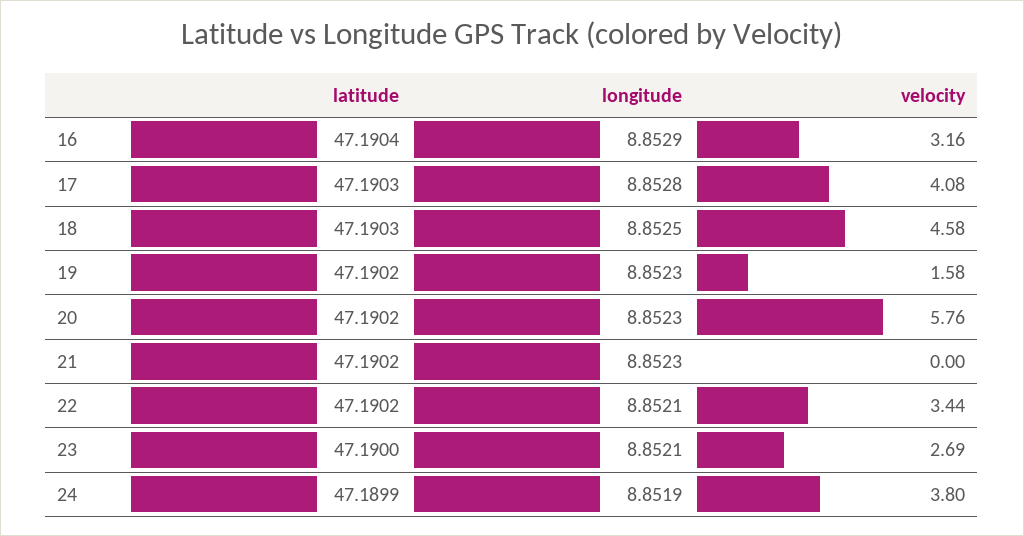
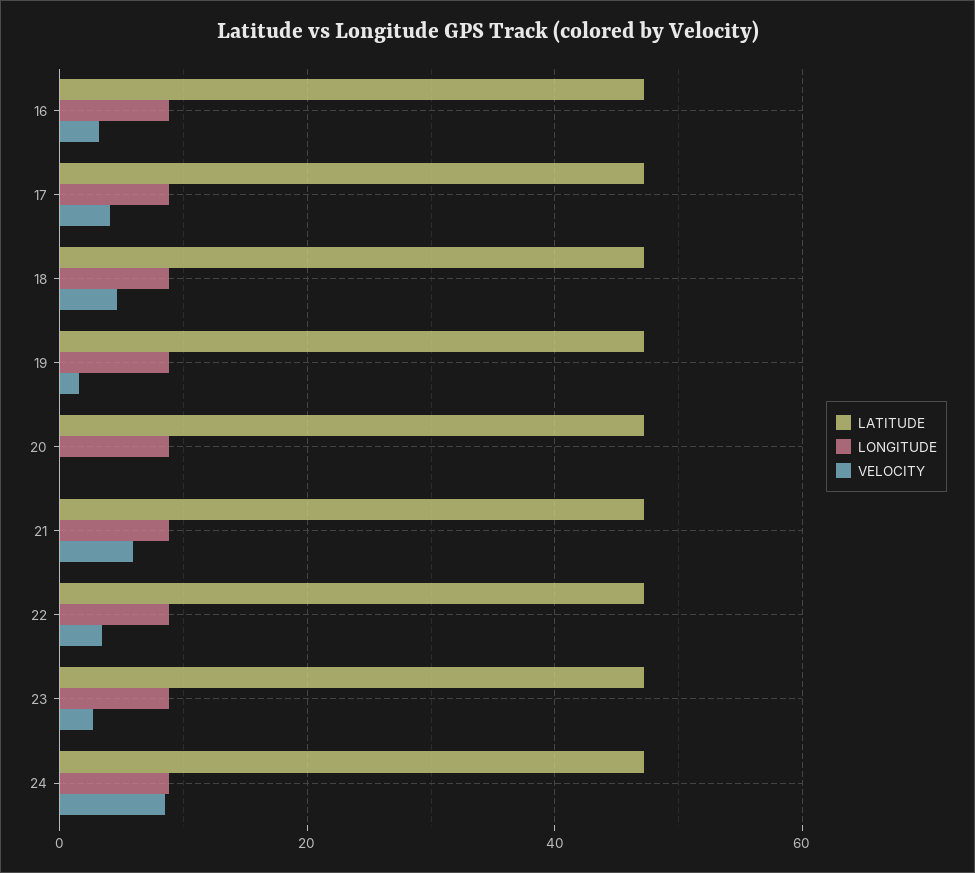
  {
    "latitude": {
      "16": 47.1904,
      "17": 47.1903,
      "18": 47.1903,
      "19": 47.1902,
      "20": 47.1902,
      "21": 47.1902,
      "22": 47.1902,
      "23": 47.19,
      "24": 47.1899
    },
    "longitude": {
      "16": 8.8529,
      "17": 8.8528,
      "18": 8.8525,
      "19": 8.8523,
      "20": 8.8523,
      "21": 8.8523,
      "22": 8.8521,
      "23": 8.8521,
      "24": 8.8519
    },
    "velocity": {
      "16": 3.16,
      "17": 4.08,
      "18": 4.58,
      "19": 1.58,
-     "20": 5.76,
+     "20": 0,
-     "21": 0,
+     "21": 6,
      "22": 3.44,
      "23": 2.69,
-     "24": 3.8
+     "24": 8
    }
  }

